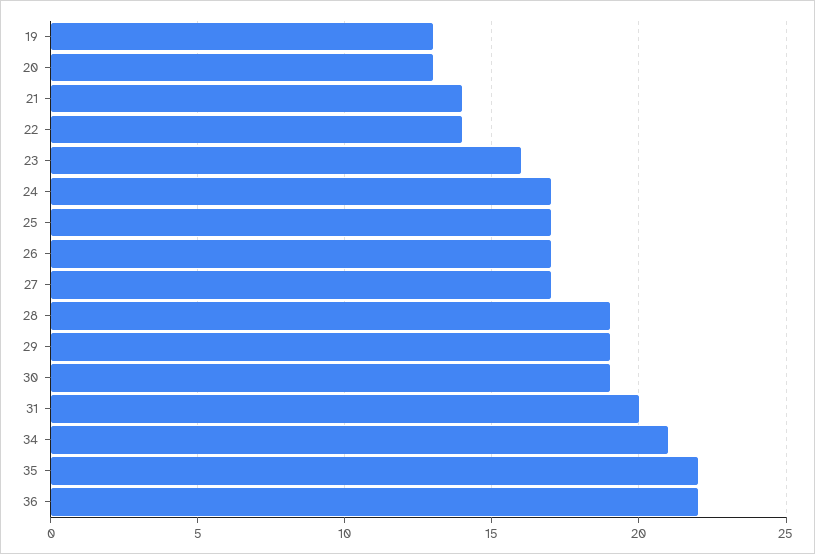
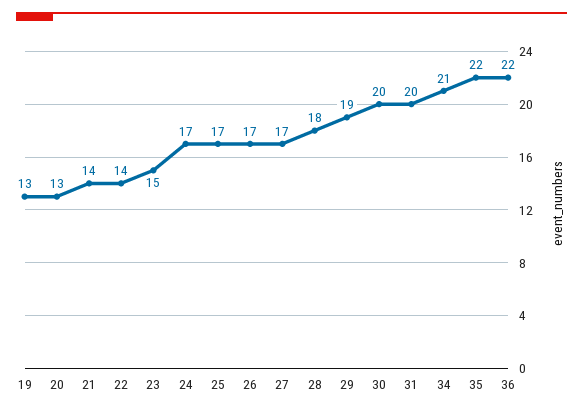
  {
    "19": 13,
    "20": 13,
    "21": 14,
    "22": 14,
-   "23": 16,
+   "23": 15,
    "24": 17,
    "25": 17,
    "26": 17,
    "27": 17,
-   "28": 19,
+   "28": 18,
    "29": 19,
-   "30": 19,
+   "30": 20,
    "31": 20,
    "34": 21,
    "35": 22,
    "36": 22
  }

